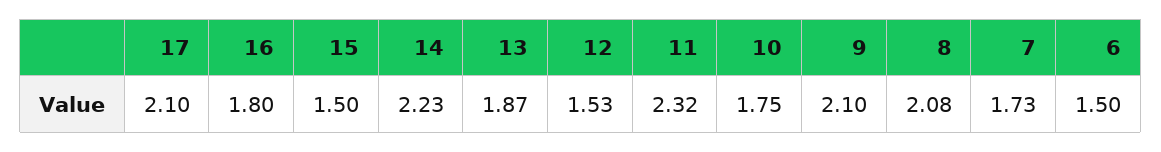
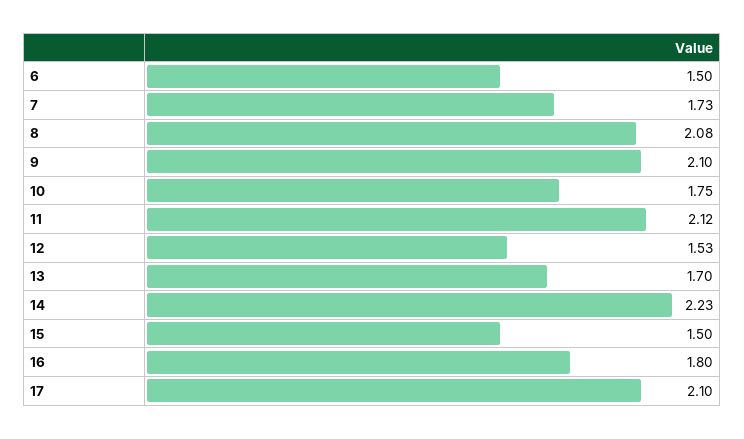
  {
    "17": 2.1,
    "16": 1.8,
    "15": 1.5,
    "14": 2.23,
-   "13": 1.87,
+   "13": 1.7,
    "12": 1.53,
-   "11": 2.32,
+   "11": 2.12,
    "10": 1.75,
    "9": 2.1,
    "8": 2.08,
    "7": 1.73,
    "6": 1.5
  }

